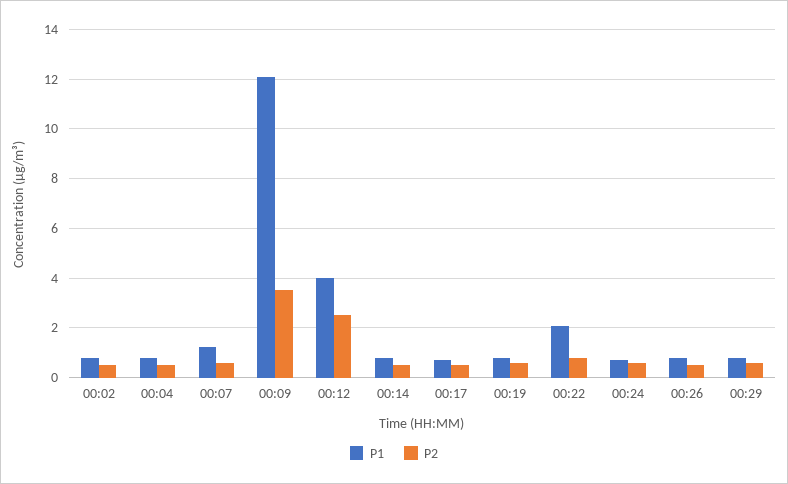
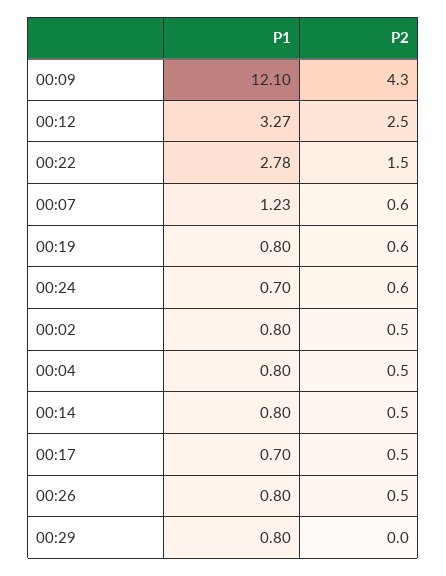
  {
    "P1": {
      "00:02": 0.8,
      "00:04": 0.8,
      "00:07": 1.23,
      "00:09": 12.1,
-     "00:12": 4,
+     "00:12": 3.27,
      "00:14": 0.8,
      "00:17": 0.7,
      "00:19": 0.8,
-     "00:22": 2,
+     "00:22": 2.78,
      "00:24": 0.7,
      "00:26": 0.8,
      "00:29": 0.8
    },
    "P2": {
      "00:02": 0.5,
      "00:04": 0.5,
      "00:07": 0.6,
-     "00:09": 3.5,
+     "00:09": 4.3,
      "00:12": 2.5,
      "00:14": 0.5,
      "00:17": 0.5,
      "00:19": 0.6,
-     "00:22": 0.75,
+     "00:22": 1.5,
      "00:24": 0.6,
      "00:26": 0.5,
-     "00:29": 0.5
+     "00:29": 0
    }
  }

